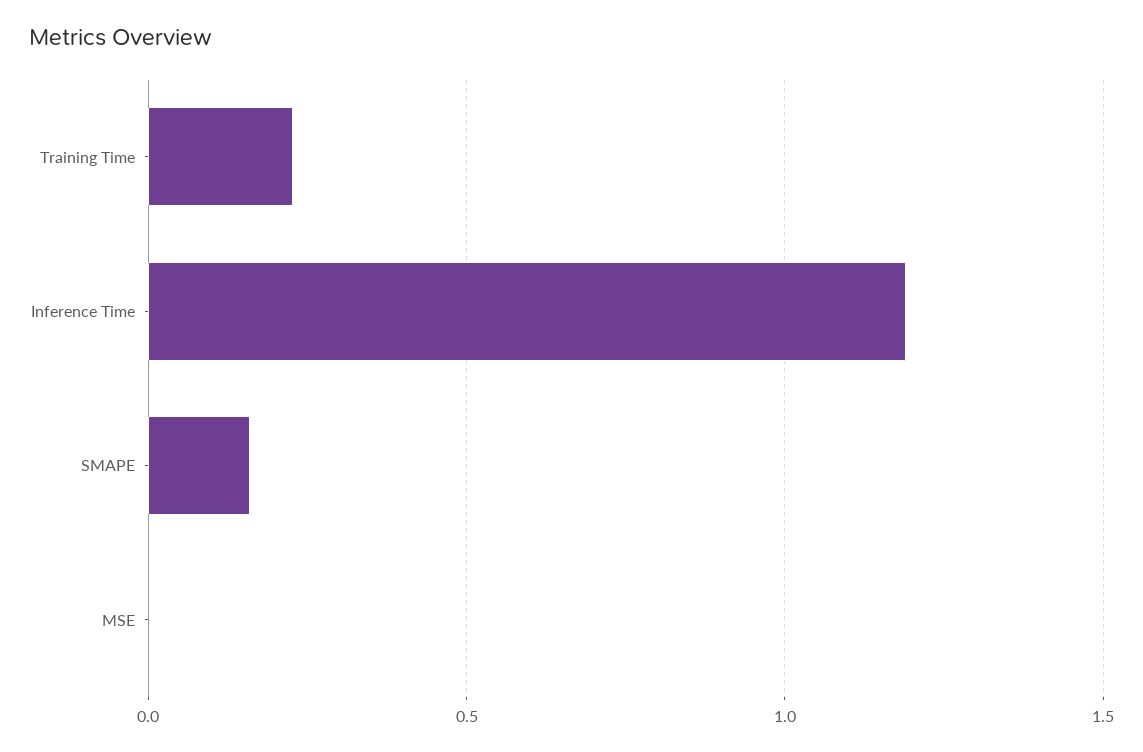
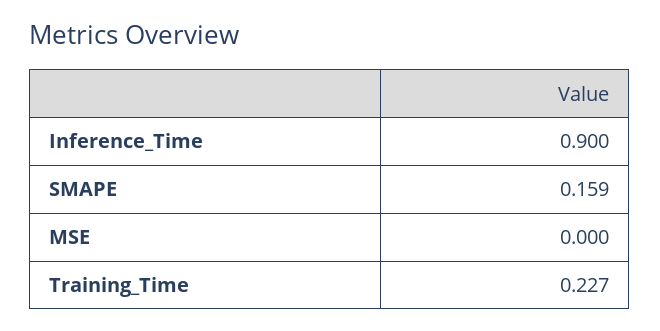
  {
    "Training Time": 0.227,
-   "Inference Time": 1.2,
+   "Inference Time": 0.9,
    "SMAPE": 0.159,
    "MSE": 0
  }

